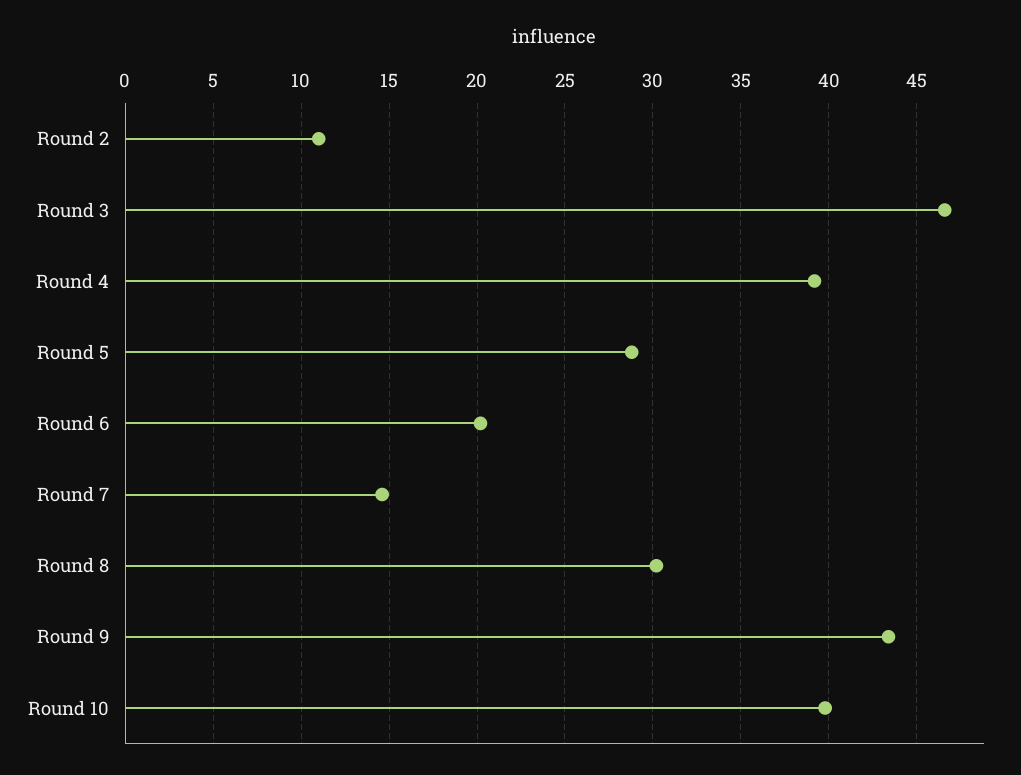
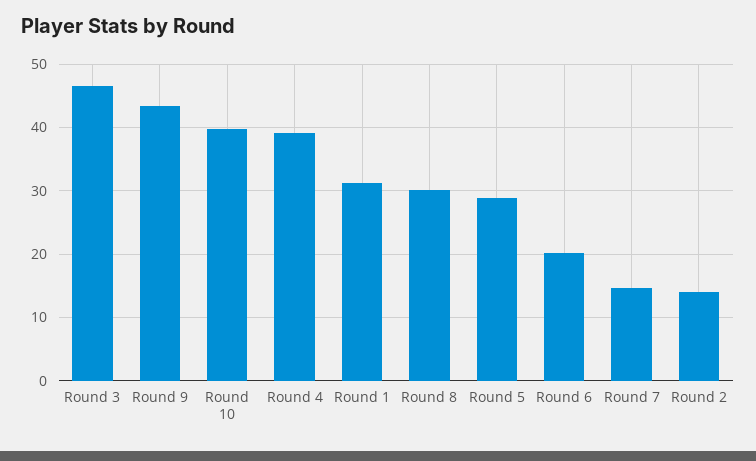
  {
-   "Round 2": 11,
+   "Round 2": 14,
    "Round 3": 46.5,
    "Round 4": 39,
    "Round 5": 29,
    "Round 6": 20,
    "Round 7": 14.5,
    "Round 8": 30,
    "Round 9": 43.5,
-   "Round 10": 40
+   "Round 10": 40,
+   "Round 1": 31
  }

